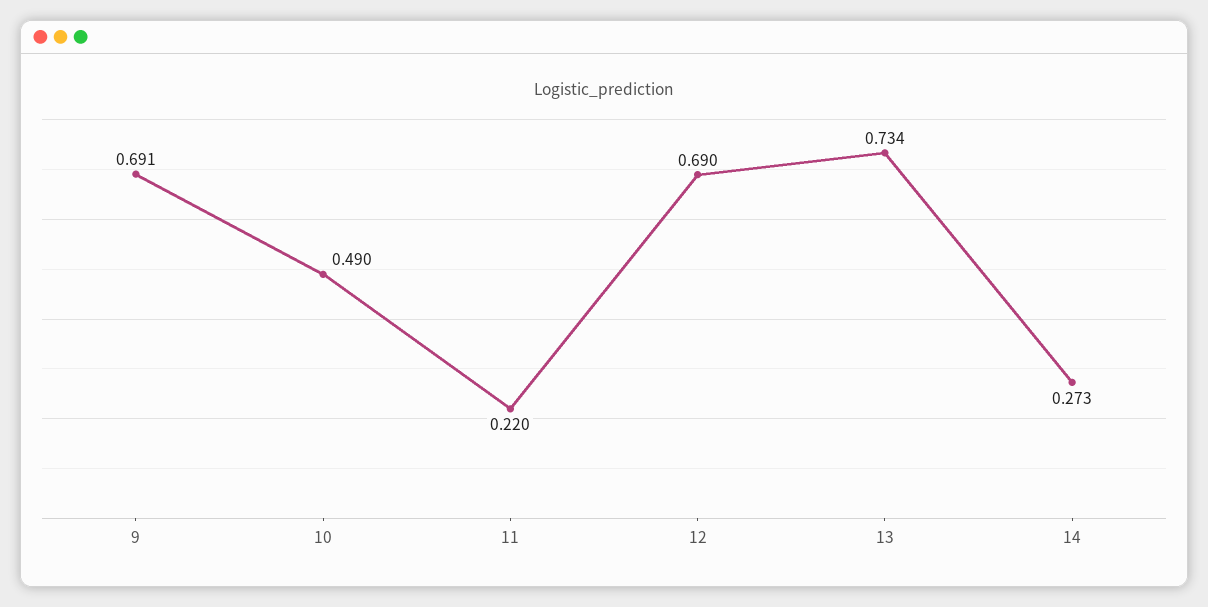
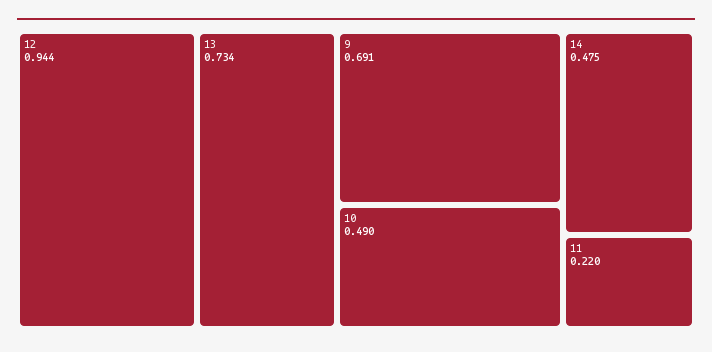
  {
    "9": 0.691,
    "10": 0.49,
    "11": 0.22,
-   "12": 0.69,
+   "12": 0.944,
    "13": 0.734,
-   "14": 0.273
+   "14": 0.475
  }

